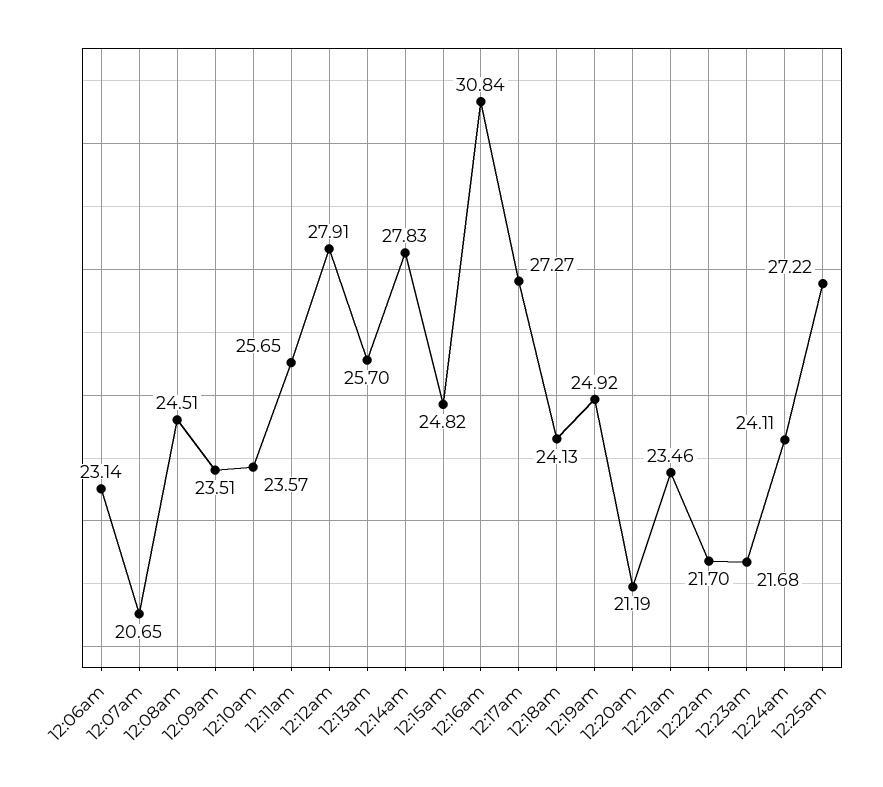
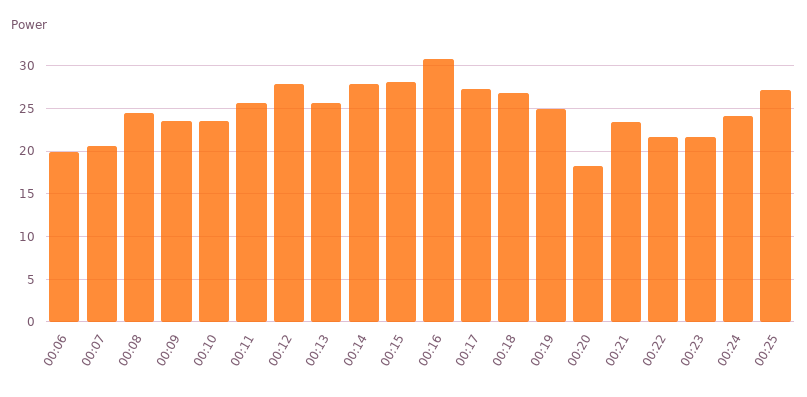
  {
-   "12:06am": 23.14,
+   "12:06am": 20,
    "12:07am": 20.65,
    "12:08am": 24.51,
    "12:09am": 23.51,
    "12:10am": 23.57,
    "12:11am": 25.65,
    "12:12am": 27.91,
    "12:13am": 25.7,
    "12:14am": 27.83,
-   "12:15am": 24.82,
+   "12:15am": 28,
    "12:16am": 30.84,
    "12:17am": 27.27,
-   "12:18am": 24.13,
+   "12:18am": 27,
    "12:19am": 24.92,
-   "12:20am": 21.19,
+   "12:20am": 18,
    "12:21am": 23.46,
    "12:22am": 21.7,
    "12:23am": 21.68,
    "12:24am": 24.11,
    "12:25am": 27.22
  }

